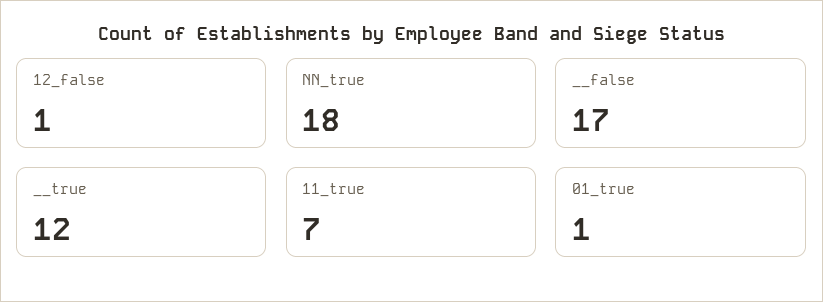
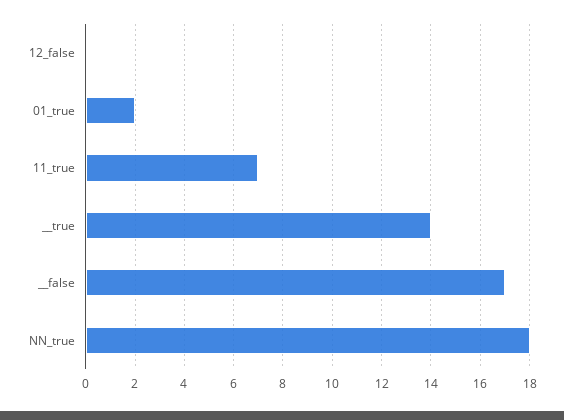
  {
-   "12_false": 1,
+   "12_false": 0,
    "NN_true": 18,
    "__false": 17,
-   "__true": 12,
+   "__true": 14,
    "11_true": 7,
-   "01_true": 1
+   "01_true": 2
  }

